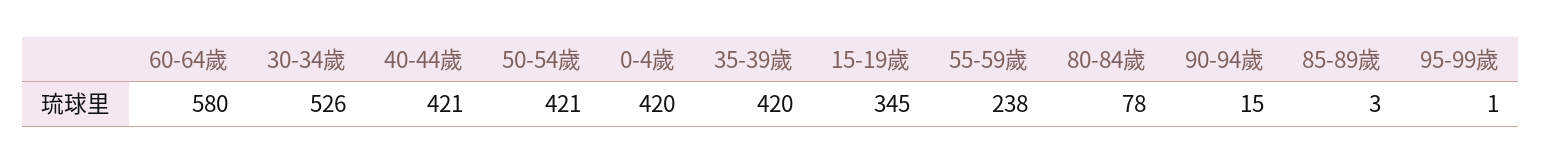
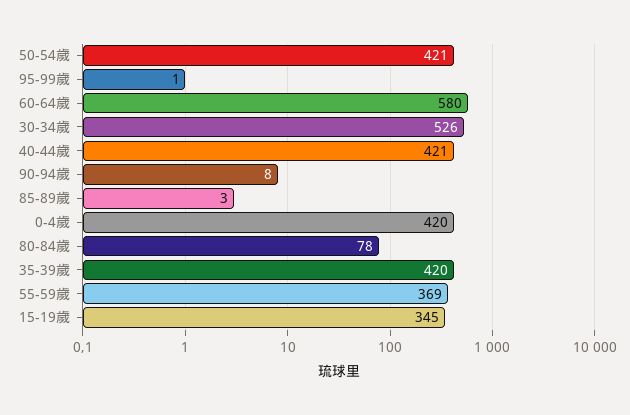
  {
    "60-64歲": 580,
    "30-34歲": 526,
    "40-44歲": 421,
    "50-54歲": 421,
    "0-4歲": 420,
    "35-39歲": 420,
    "15-19歲": 345,
-   "55-59歲": 238,
+   "55-59歲": 369,
    "80-84歲": 78,
-   "90-94歲": 15,
+   "90-94歲": 8,
    "85-89歲": 3,
    "95-99歲": 1
  }

